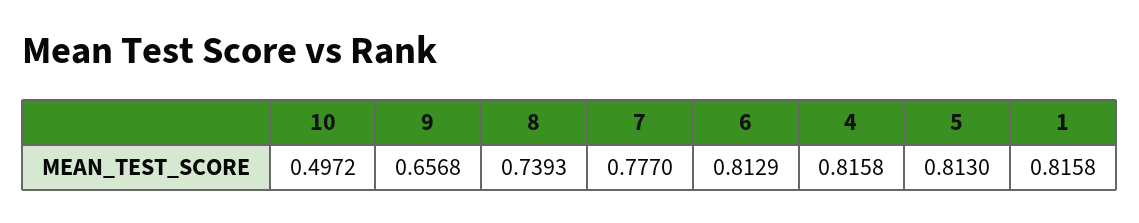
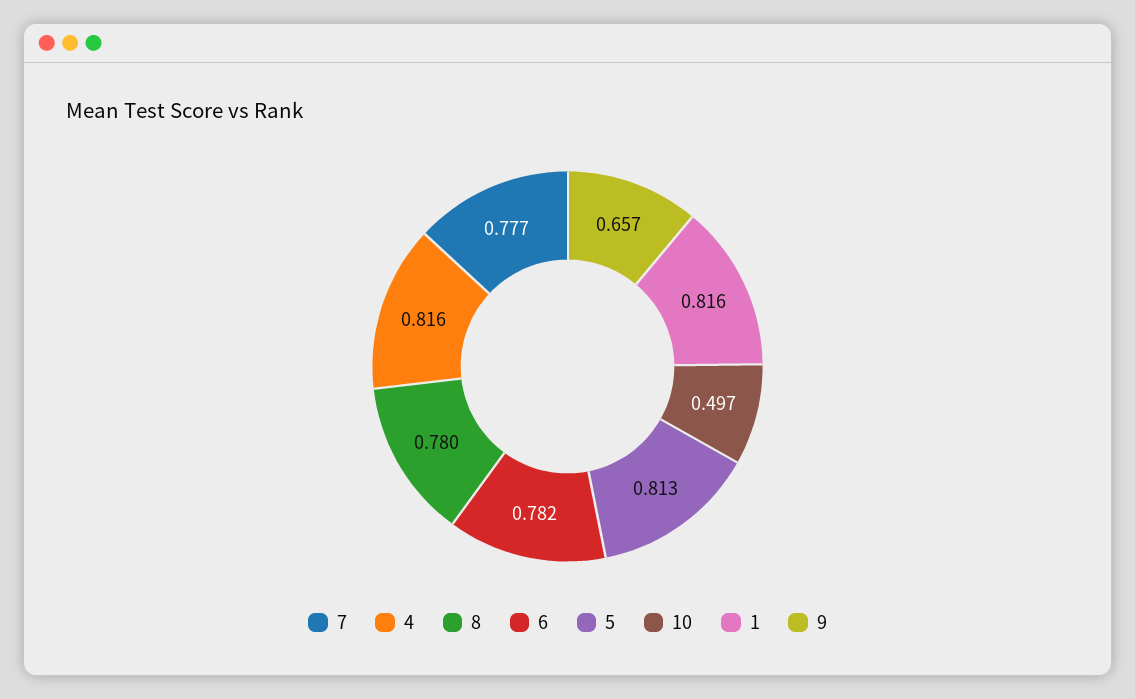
  {
    "10": 0.4972,
    "9": 0.6568,
-   "8": 0.7393,
+   "8": 0.78,
    "7": 0.777,
-   "6": 0.8129,
+   "6": 0.782,
    "4": 0.8158,
    "5": 0.813,
    "1": 0.8158
  }

